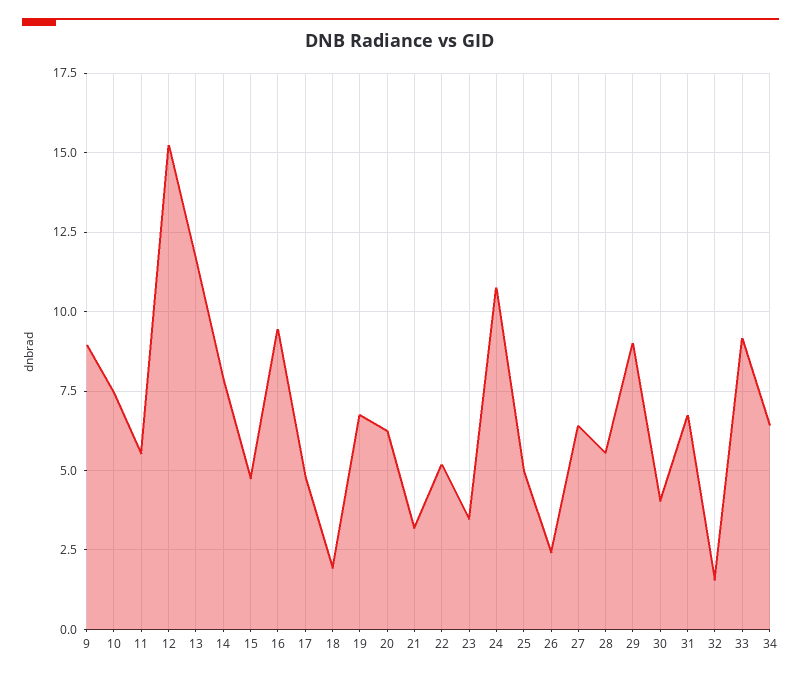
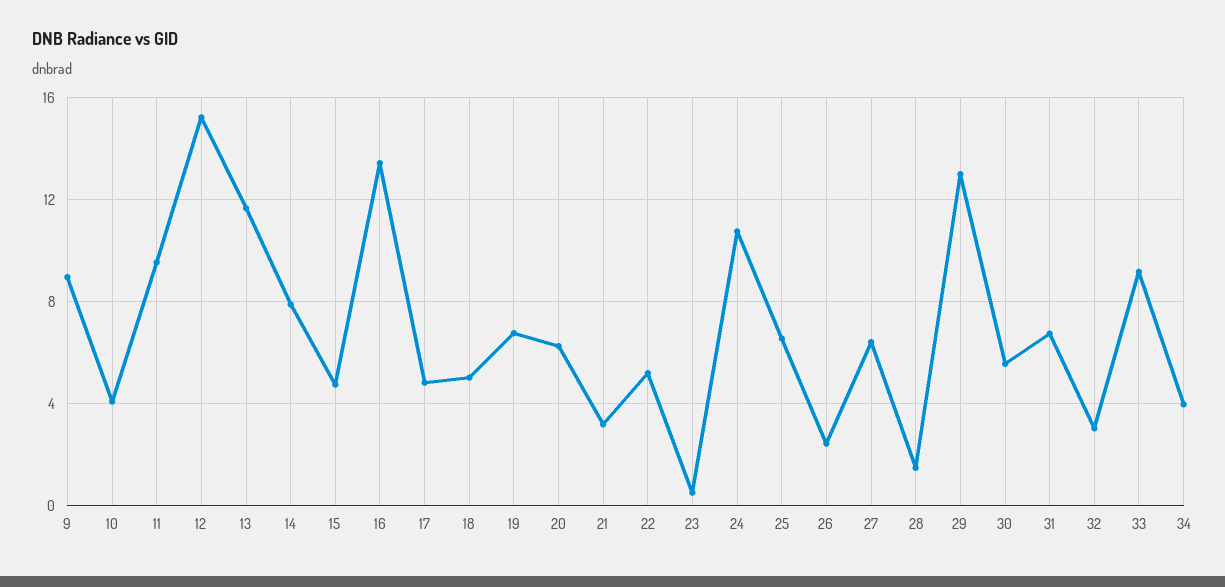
  {
    "9": 9,
-   "10": 7.5,
+   "10": 4,
-   "11": 5.5,
+   "11": 9.5,
    "12": 15.25,
    "13": 11.75,
    "14": 8,
    "15": 4.75,
-   "16": 9.5,
+   "16": 13.5,
    "17": 4.75,
-   "18": 2,
+   "18": 5,
    "19": 6.75,
    "20": 6.25,
    "21": 3.25,
    "22": 5.25,
-   "23": 3.5,
+   "23": 0.5,
    "24": 10.75,
-   "25": 5,
+   "25": 6.5,
    "26": 2.5,
    "27": 6.5,
-   "28": 5.5,
+   "28": 1.5,
-   "29": 9,
+   "29": 13,
-   "30": 4,
+   "30": 5.5,
    "31": 6.75,
-   "32": 1.5,
+   "32": 3,
    "33": 9.25,
-   "34": 6.5
+   "34": 4
  }

